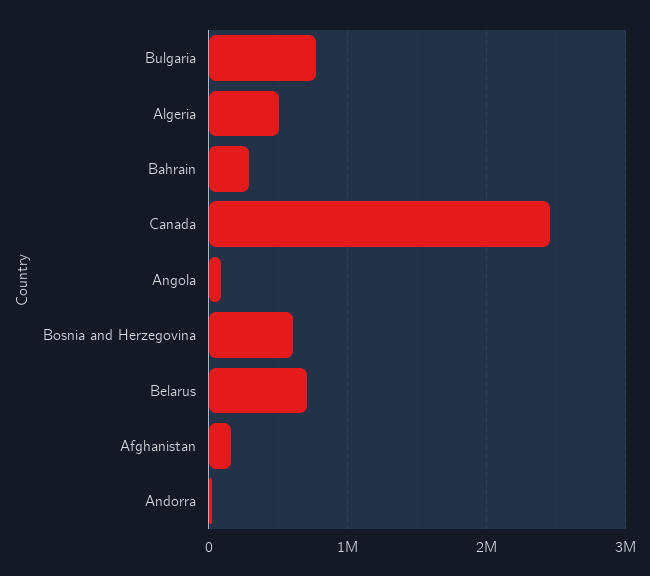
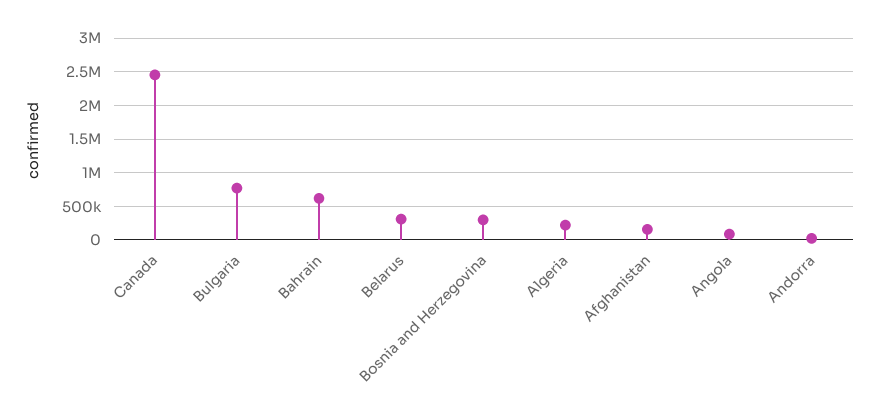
  {
    "Bulgaria": 800000,
-   "Algeria": 500000,
+   "Algeria": 200000,
-   "Bahrain": 300000,
+   "Bahrain": 600000,
    "Canada": 2500000,
    "Angola": 100000,
-   "Bosnia and Herzegovina": 600000,
+   "Bosnia and Herzegovina": 300000,
-   "Belarus": 700000,
+   "Belarus": 300000,
    "Afghanistan": 200000,
    "Andorra": 0
  }

